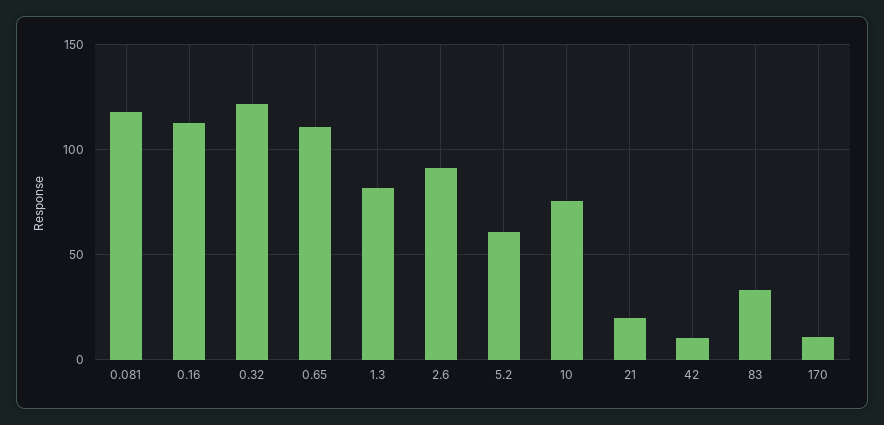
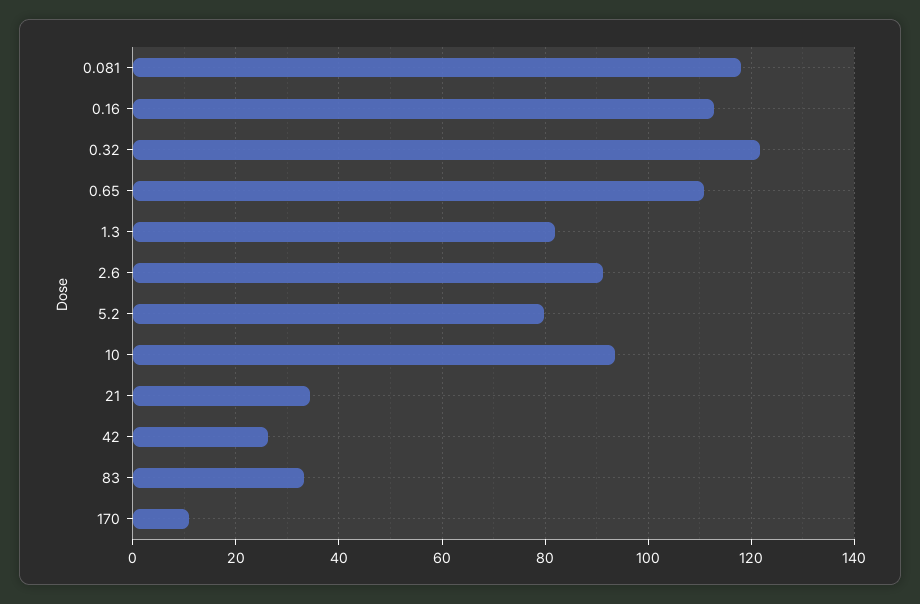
  {
    "0.081": 118,
    "0.16": 112,
    "0.32": 122,
    "0.65": 110,
    "1.3": 82,
    "2.6": 92,
-   "5.2": 60,
+   "5.2": 80,
-   "10": 75,
+   "10": 94,
-   "21": 20,
+   "21": 34,
-   "42": 10,
+   "42": 26,
    "83": 34,
    "170": 10
  }

